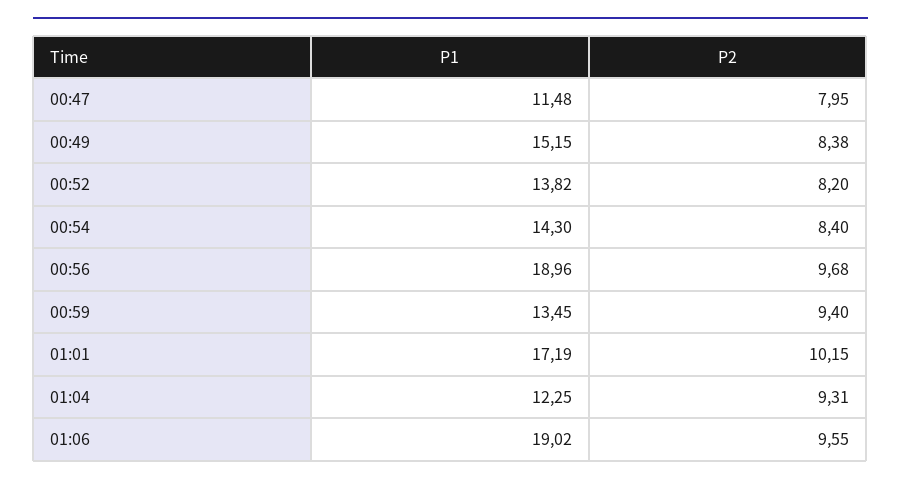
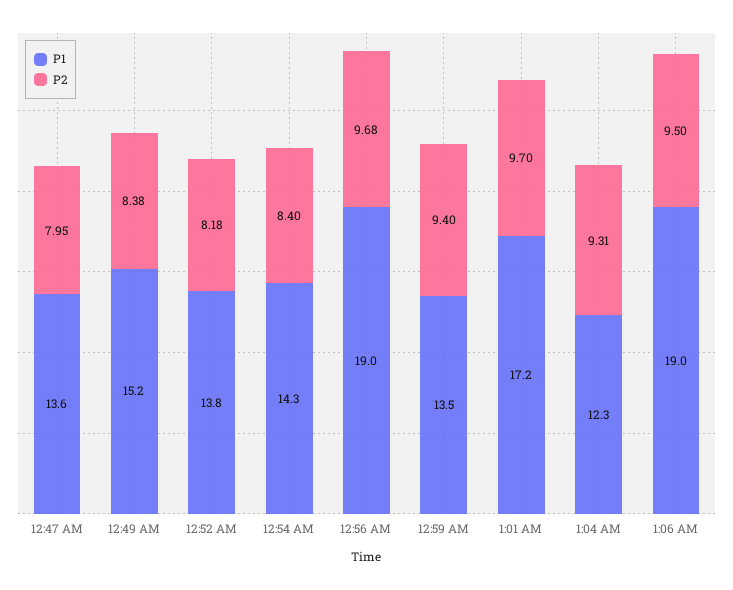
  {
    "P1": {
-     "00:47": 11.48,
+     "00:47": 13.6,
      "00:49": 15.15,
      "00:52": 13.82,
      "00:54": 14.3,
      "00:56": 18.96,
      "00:59": 13.45,
      "01:01": 17.19,
      "01:04": 12.25,
      "01:06": 19.02
    },
    "P2": {
      "00:47": 7.95,
      "00:49": 8.38,
-     "00:52": 8.2,
+     "00:52": 8.18,
      "00:54": 8.4,
      "00:56": 9.68,
      "00:59": 9.4,
-     "01:01": 10.15,
+     "01:01": 9.7,
      "01:04": 9.31,
-     "01:06": 9.55
+     "01:06": 9.5
    }
  }

